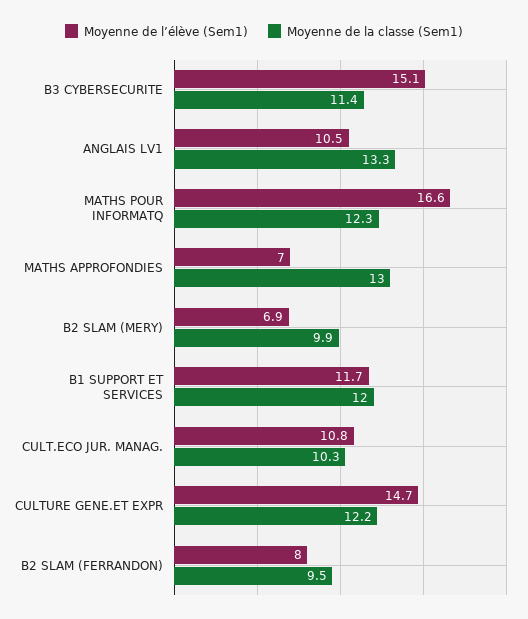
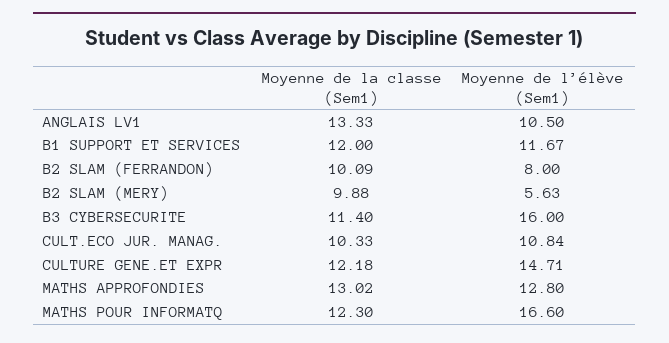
  {
    "Moyenne de l’élève (Sem1)": {
-     "B3 CYBERSECURITE": 15.1,
+     "B3 CYBERSECURITE": 16,
      "ANGLAIS LV1": 10.5,
      "MATHS POUR INFORMATQ": 16.6,
-     "MATHS APPROFONDIES": 7,
+     "MATHS APPROFONDIES": 12.8,
-     "B2 SLAM (MERY)": 6.9,
+     "B2 SLAM (MERY)": 5.63,
      "B1 SUPPORT ET SERVICES": 11.67,
      "CULT.ECO JUR. MANAG.": 10.84,
      "CULTURE GENE.ET EXPR": 14.71,
      "B2 SLAM (FERRANDON)": 8
    },
    "Moyenne de la classe (Sem1)": {
      "B3 CYBERSECURITE": 11.4,
      "ANGLAIS LV1": 13.33,
      "MATHS POUR INFORMATQ": 12.3,
      "MATHS APPROFONDIES": 13.02,
      "B2 SLAM (MERY)": 9.88,
      "B1 SUPPORT ET SERVICES": 12,
      "CULT.ECO JUR. MANAG.": 10.33,
      "CULTURE GENE.ET EXPR": 12.18,
-     "B2 SLAM (FERRANDON)": 9.5
+     "B2 SLAM (FERRANDON)": 10.09
    }
  }

